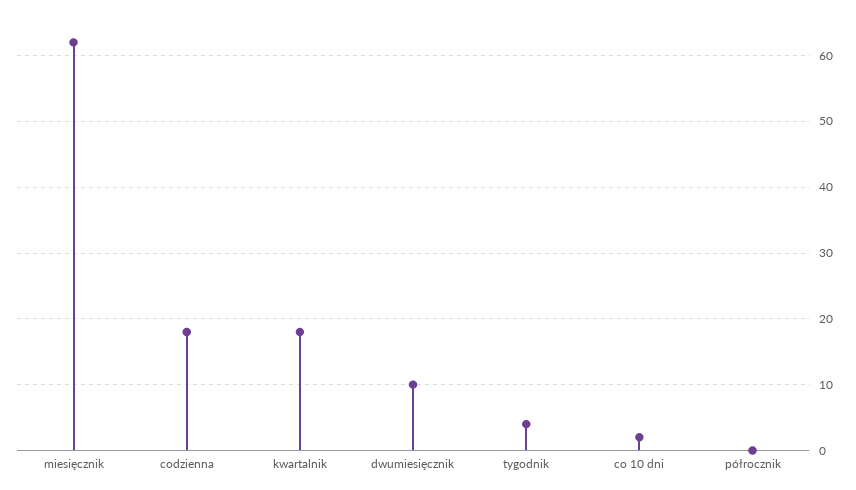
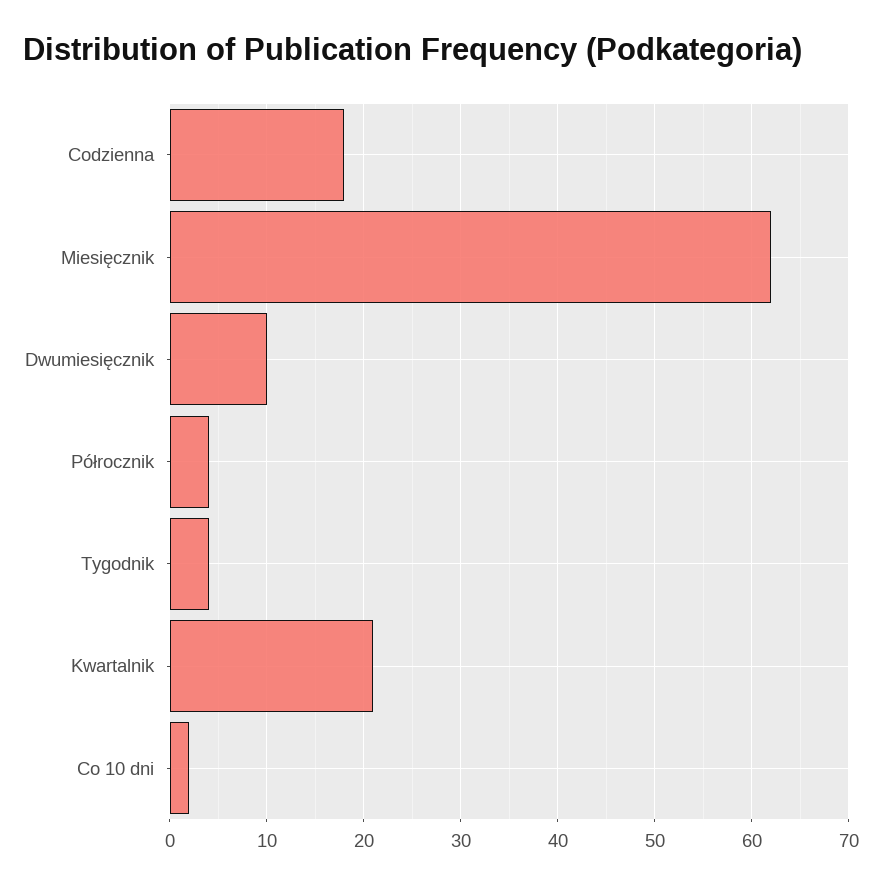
  {
    "miesięcznik": 62,
    "codzienna": 18,
-   "kwartalnik": 18,
+   "kwartalnik": 21,
    "dwumiesięcznik": 10,
    "tygodnik": 4,
    "co 10 dni": 2,
-   "półrocznik": 0
+   "półrocznik": 4
  }

